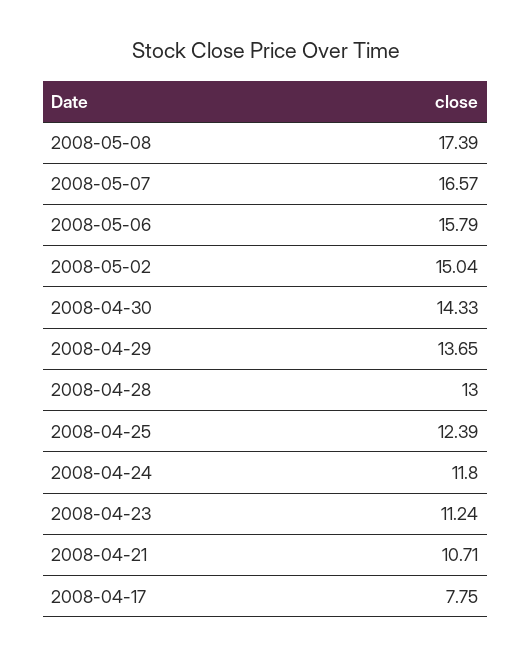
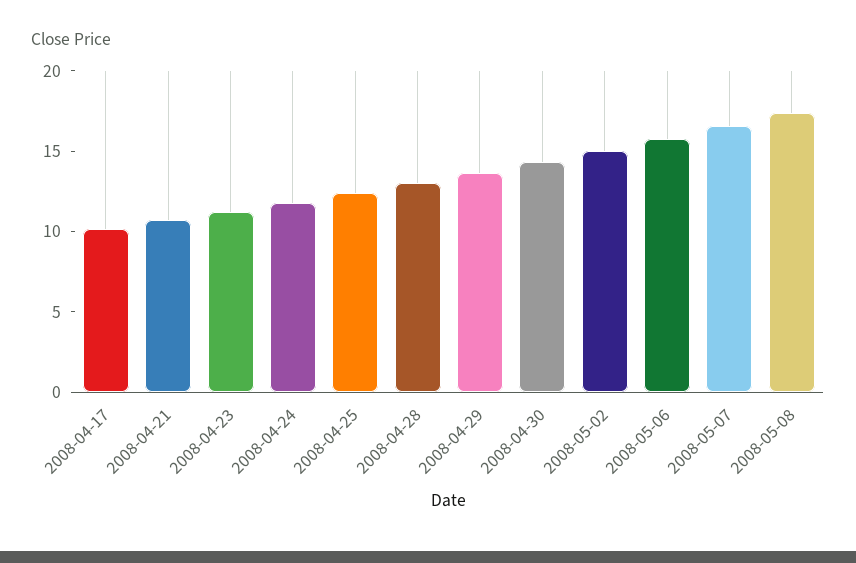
  {
    "2008-05-08": 17.39,
    "2008-05-07": 16.57,
    "2008-05-06": 15.79,
    "2008-05-02": 15.04,
    "2008-04-30": 14.33,
    "2008-04-29": 13.65,
    "2008-04-28": 13,
    "2008-04-25": 12.39,
    "2008-04-24": 11.8,
    "2008-04-23": 11.24,
    "2008-04-21": 10.71,
-   "2008-04-17": 7.75
+   "2008-04-17": 10
  }

